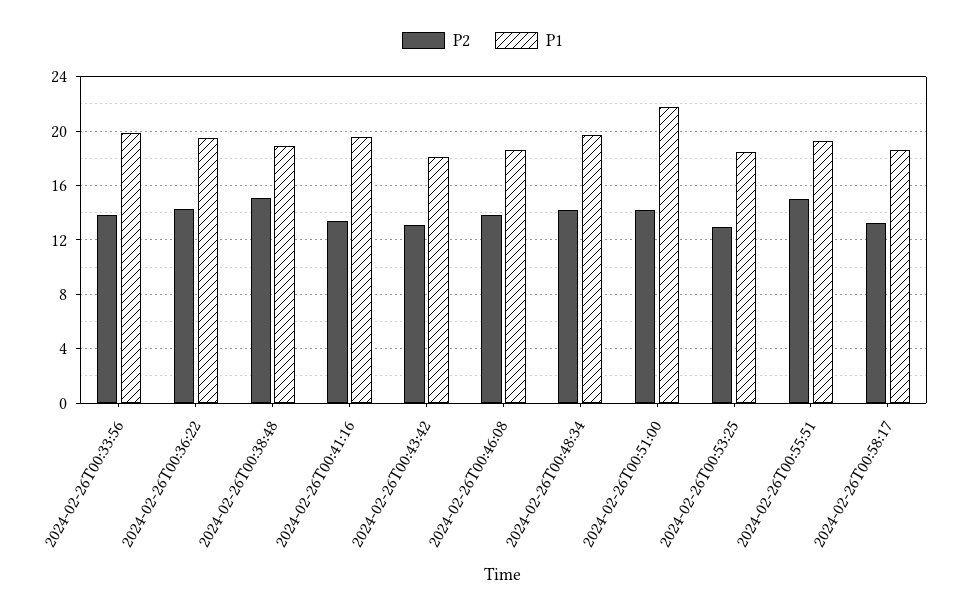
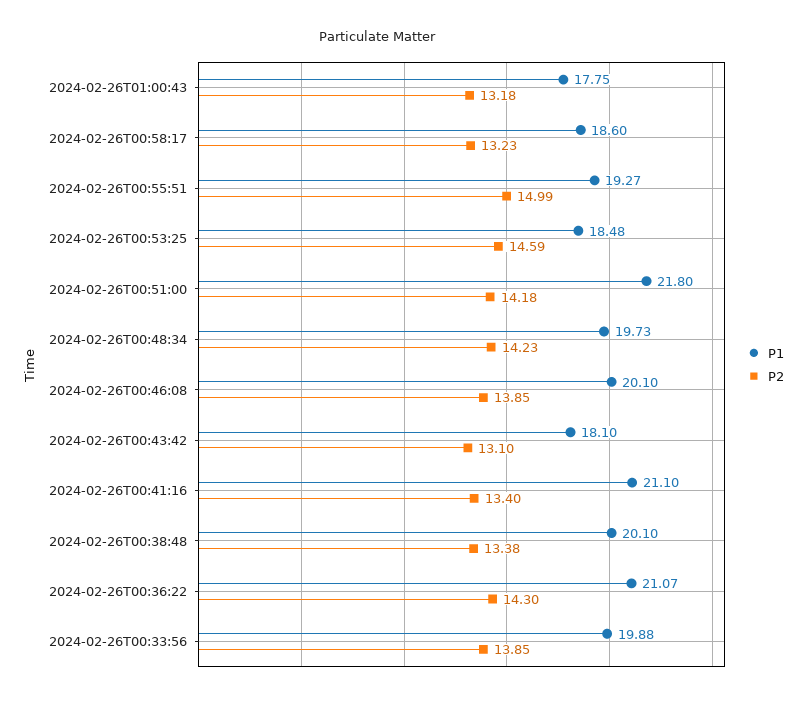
  {
    "P2": {
      "2024-02-26T00:33:56": 13.85,
      "2024-02-26T00:36:22": 14.3,
-     "2024-02-26T00:38:48": 15,
+     "2024-02-26T00:38:48": 13.38,
      "2024-02-26T00:41:16": 13.4,
      "2024-02-26T00:43:42": 13.1,
      "2024-02-26T00:46:08": 13.85,
      "2024-02-26T00:48:34": 14.23,
      "2024-02-26T00:51:00": 14.18,
-     "2024-02-26T00:53:25": 13,
+     "2024-02-26T00:53:25": 14.59,
      "2024-02-26T00:55:51": 14.99,
-     "2024-02-26T00:58:17": 13.23
+     "2024-02-26T00:58:17": 13.23,
+     "2024-02-26T01:00:43": 13.18
    },
    "P1": {
      "2024-02-26T00:33:56": 19.88,
-     "2024-02-26T00:36:22": 19.5,
+     "2024-02-26T00:36:22": 21.07,
-     "2024-02-26T00:38:48": 19,
+     "2024-02-26T00:38:48": 20.1,
-     "2024-02-26T00:41:16": 19.5,
+     "2024-02-26T00:41:16": 21.1,
      "2024-02-26T00:43:42": 18.1,
-     "2024-02-26T00:46:08": 18.5,
+     "2024-02-26T00:46:08": 20.1,
      "2024-02-26T00:48:34": 19.73,
      "2024-02-26T00:51:00": 21.8,
      "2024-02-26T00:53:25": 18.48,
      "2024-02-26T00:55:51": 19.27,
-     "2024-02-26T00:58:17": 18.6
+     "2024-02-26T00:58:17": 18.6,
+     "2024-02-26T01:00:43": 17.75
    }
  }

